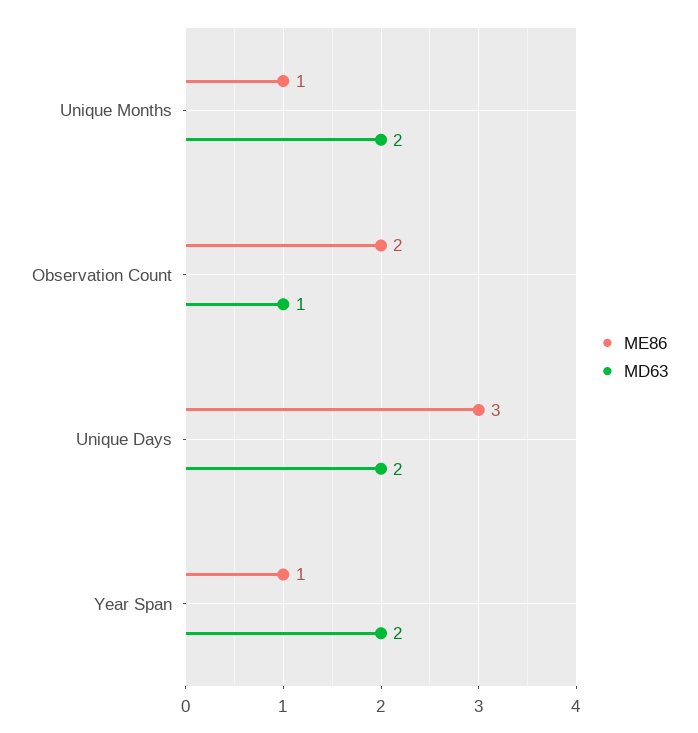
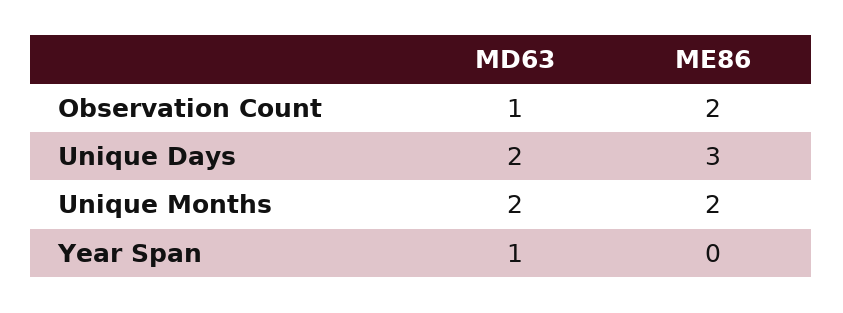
  {
    "ME86": {
-     "Unique Months": 1,
+     "Unique Months": 2,
      "Observation Count": 2,
      "Unique Days": 3,
-     "Year Span": 1
+     "Year Span": 0
    },
    "MD63": {
      "Unique Months": 2,
      "Observation Count": 1,
      "Unique Days": 2,
-     "Year Span": 2
+     "Year Span": 1
    }
  }

